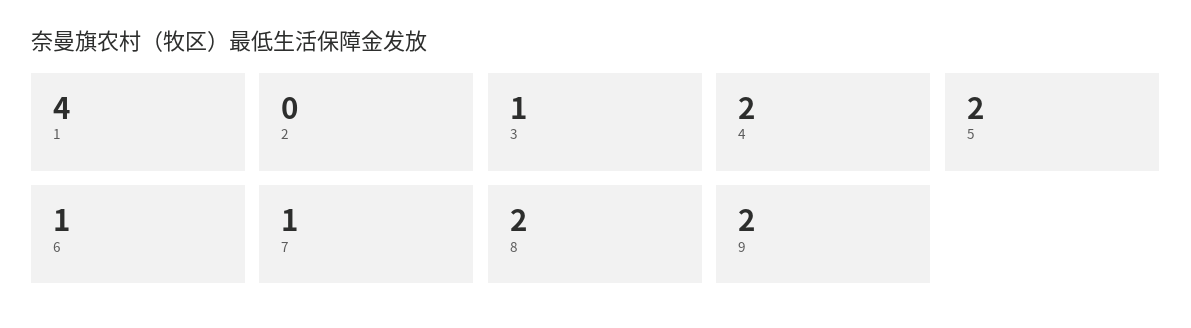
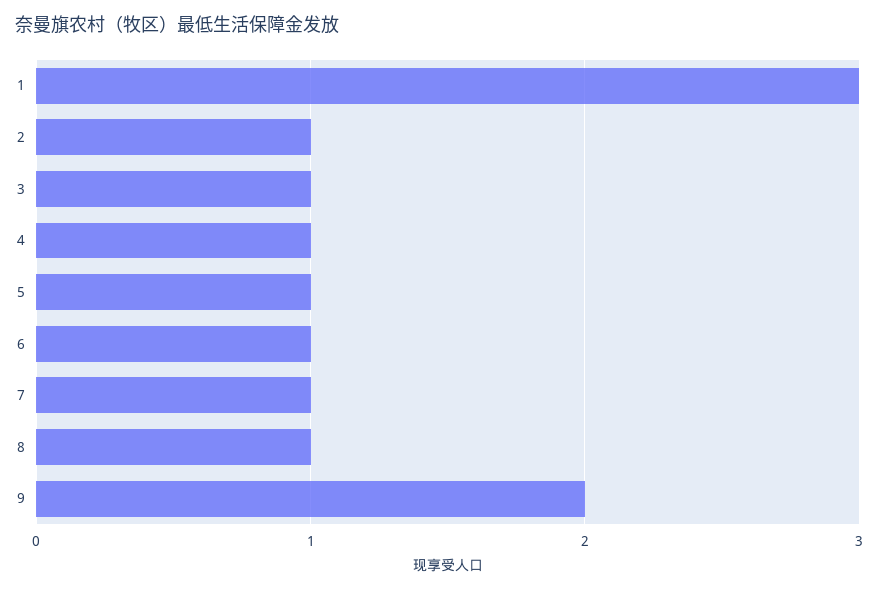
  {
-   "1": 4,
+   "1": 3,
-   "2": 0,
+   "2": 1,
    "3": 1,
-   "4": 2,
+   "4": 1,
-   "5": 2,
+   "5": 1,
    "6": 1,
    "7": 1,
-   "8": 2,
+   "8": 1,
    "9": 2
  }

